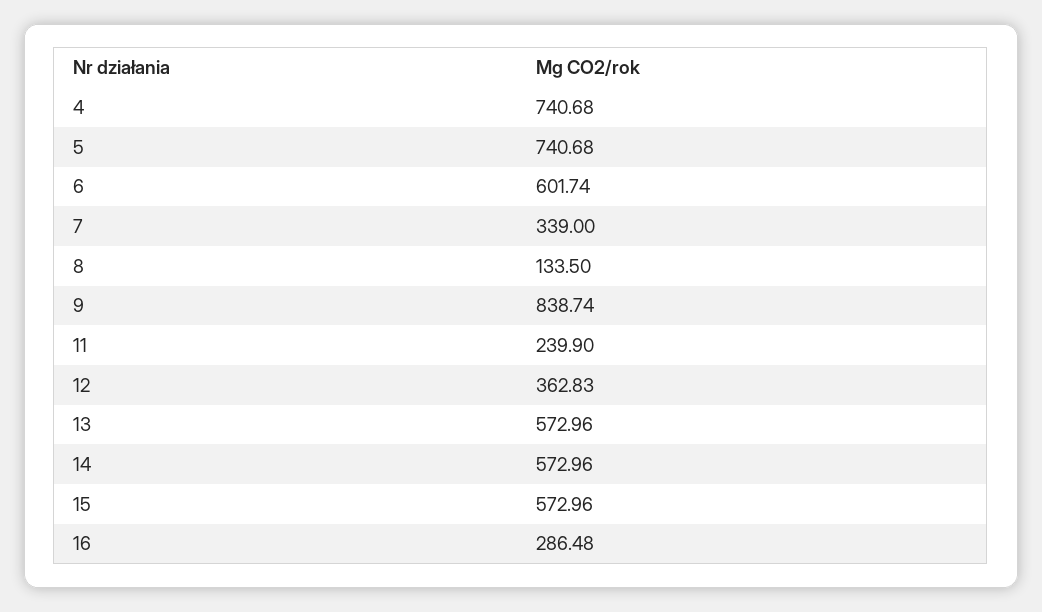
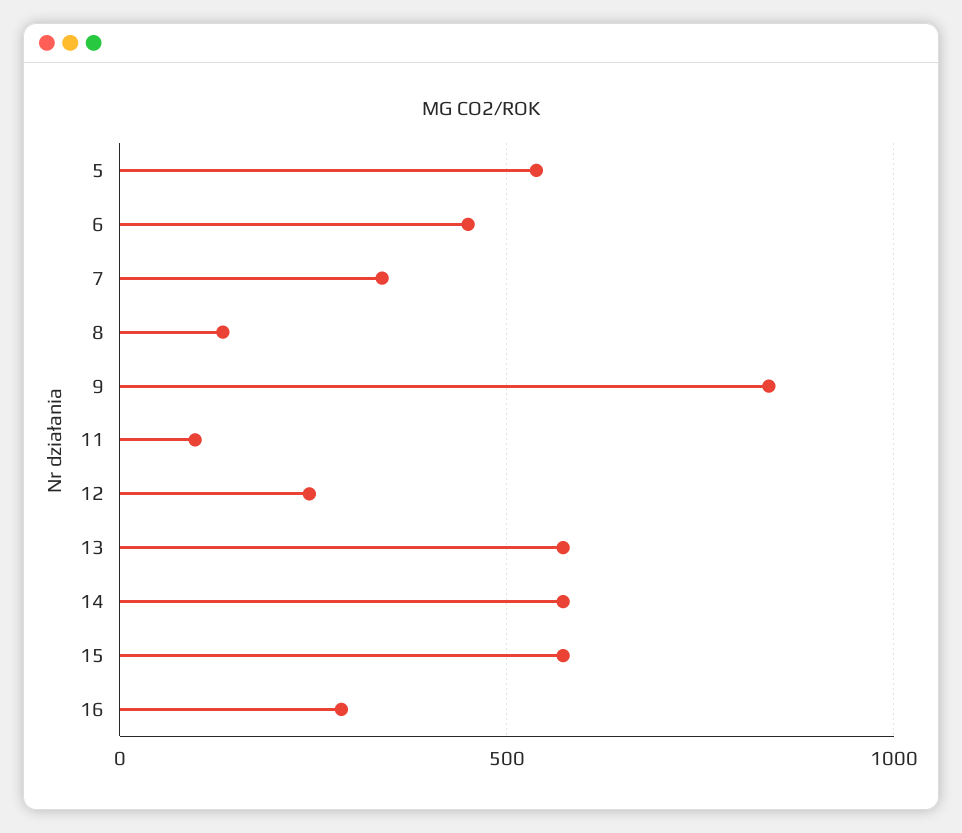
  {
-   "4": 740.68,
-   "5": 740.68,
+   "5": 550,
-   "6": 601.74,
+   "6": 450,
    "7": 339,
    "8": 133.5,
    "9": 838.74,
-   "11": 239.9,
+   "11": 100,
-   "12": 362.83,
+   "12": 250,
    "13": 572.96,
    "14": 572.96,
    "15": 572.96,
    "16": 286.48
  }

